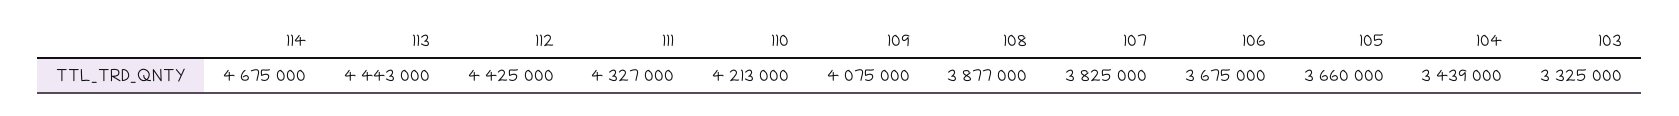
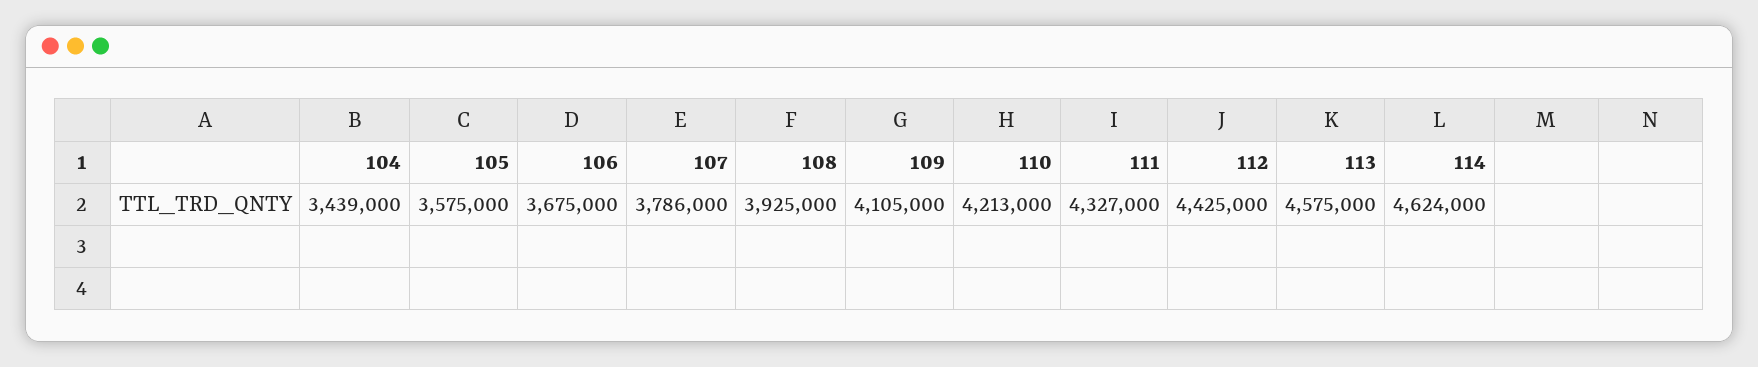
  {
-   "114": 4675000,
+   "114": 4624000,
-   "113": 4443000,
+   "113": 4575000,
    "112": 4425000,
    "111": 4327000,
    "110": 4213000,
-   "109": 4075000,
+   "109": 4105000,
-   "108": 3877000,
+   "108": 3925000,
-   "107": 3825000,
+   "107": 3786000,
    "106": 3675000,
-   "105": 3660000,
+   "105": 3575000,
-   "104": 3439000,
+   "104": 3439000
-   "103": 3325000
  }

